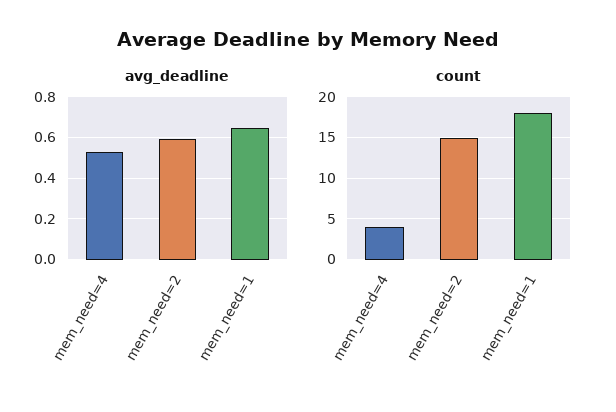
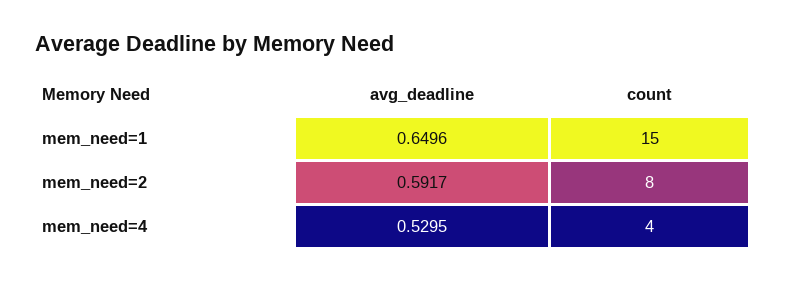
  {
    "avg_deadline": {
      "mem_need=4": 0.5295,
      "mem_need=2": 0.5917,
      "mem_need=1": 0.6496
    },
    "count": {
      "mem_need=4": 4,
-     "mem_need=2": 15,
+     "mem_need=2": 8,
-     "mem_need=1": 18
+     "mem_need=1": 15
    }
  }

